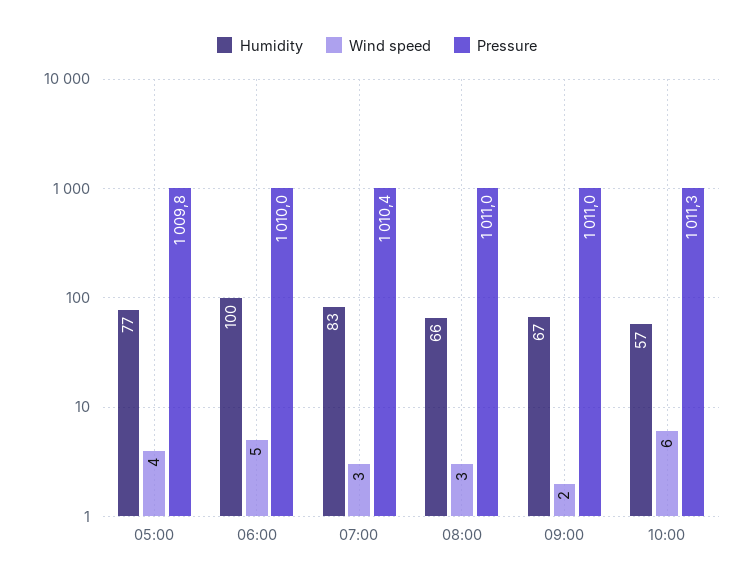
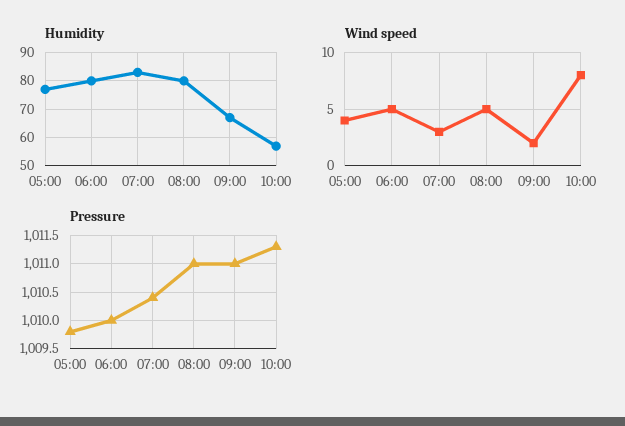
  {
    "Humidity": {
      "05:00": 77,
-     "06:00": 100,
+     "06:00": 80,
      "07:00": 83,
-     "08:00": 66,
+     "08:00": 80,
      "09:00": 67,
      "10:00": 57
    },
    "Wind speed": {
      "05:00": 4,
      "06:00": 5,
      "07:00": 3,
-     "08:00": 3,
+     "08:00": 5,
      "09:00": 2,
-     "10:00": 6
+     "10:00": 8
    },
    "Pressure": {
      "05:00": 1009.8,
      "06:00": 1010,
      "07:00": 1010.4,
      "08:00": 1011,
      "09:00": 1011,
      "10:00": 1011.3
    }
  }

